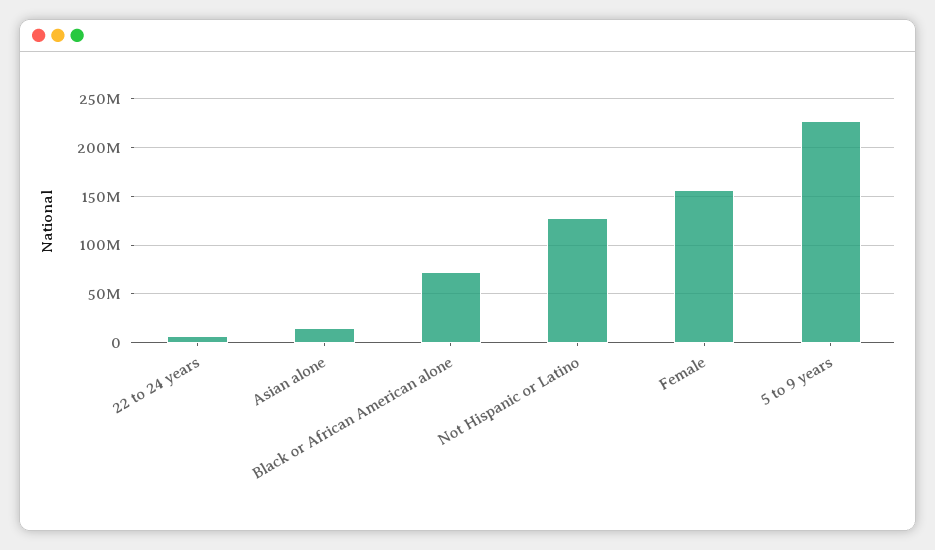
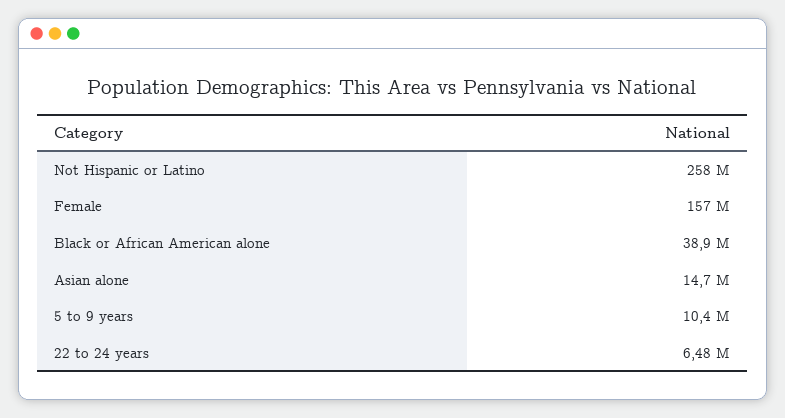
  {
    "22 to 24 years": 6480000,
    "Asian alone": 14700000,
-   "Black or African American alone": 70000000,
+   "Black or African American alone": 38900000,
-   "Not Hispanic or Latino": 130000000,
+   "Not Hispanic or Latino": 258000000,
    "Female": 157000000,
-   "5 to 9 years": 230000000
+   "5 to 9 years": 10400000
  }

